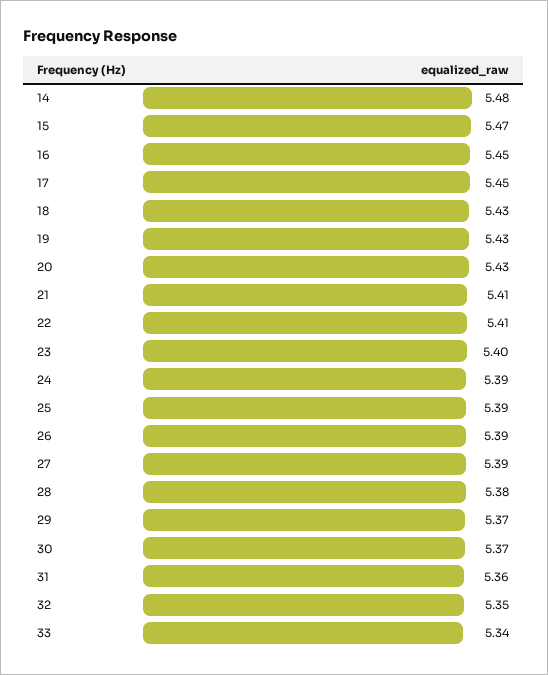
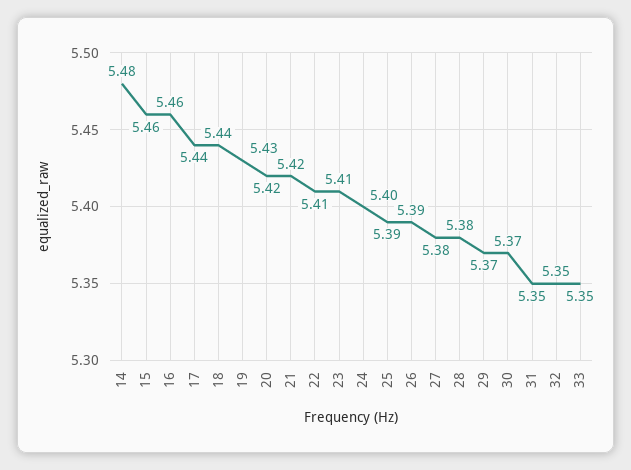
  {
    "14": 5.48,
-   "15": 5.47,
+   "15": 5.46,
-   "16": 5.45,
+   "16": 5.46,
-   "17": 5.45,
+   "17": 5.44,
-   "18": 5.43,
+   "18": 5.44,
    "19": 5.43,
-   "20": 5.43,
+   "20": 5.42,
-   "21": 5.41,
+   "21": 5.42,
    "22": 5.41,
-   "23": 5.4,
+   "23": 5.41,
-   "24": 5.39,
+   "24": 5.4,
    "25": 5.39,
    "26": 5.39,
-   "27": 5.39,
+   "27": 5.38,
    "28": 5.38,
    "29": 5.37,
    "30": 5.37,
-   "31": 5.36,
+   "31": 5.35,
    "32": 5.35,
-   "33": 5.34
+   "33": 5.35
  }

